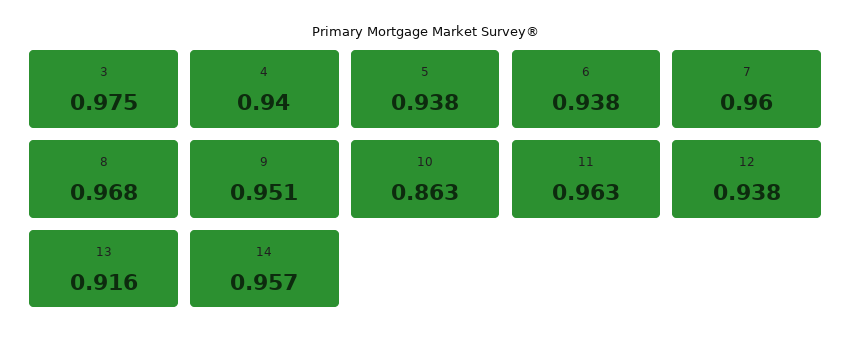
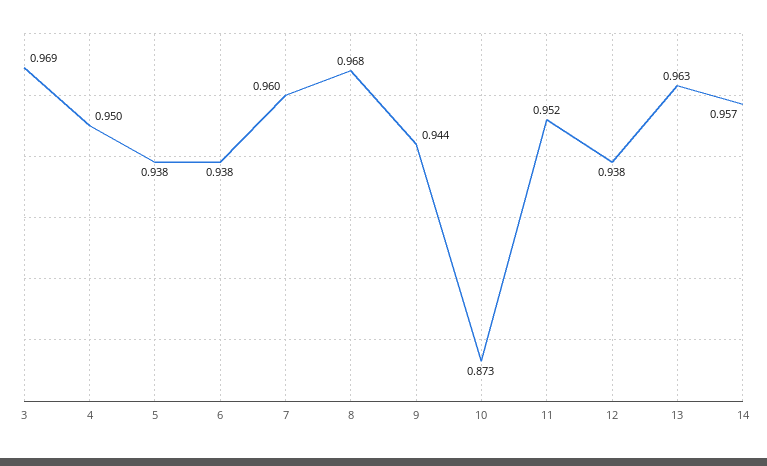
  {
-   "3": 0.975,
+   "3": 0.969,
-   "4": 0.94,
+   "4": 0.95,
    "5": 0.938,
    "6": 0.938,
    "7": 0.96,
    "8": 0.968,
-   "9": 0.951,
+   "9": 0.944,
-   "10": 0.863,
+   "10": 0.873,
-   "11": 0.963,
+   "11": 0.952,
    "12": 0.938,
-   "13": 0.916,
+   "13": 0.963,
    "14": 0.957
  }

